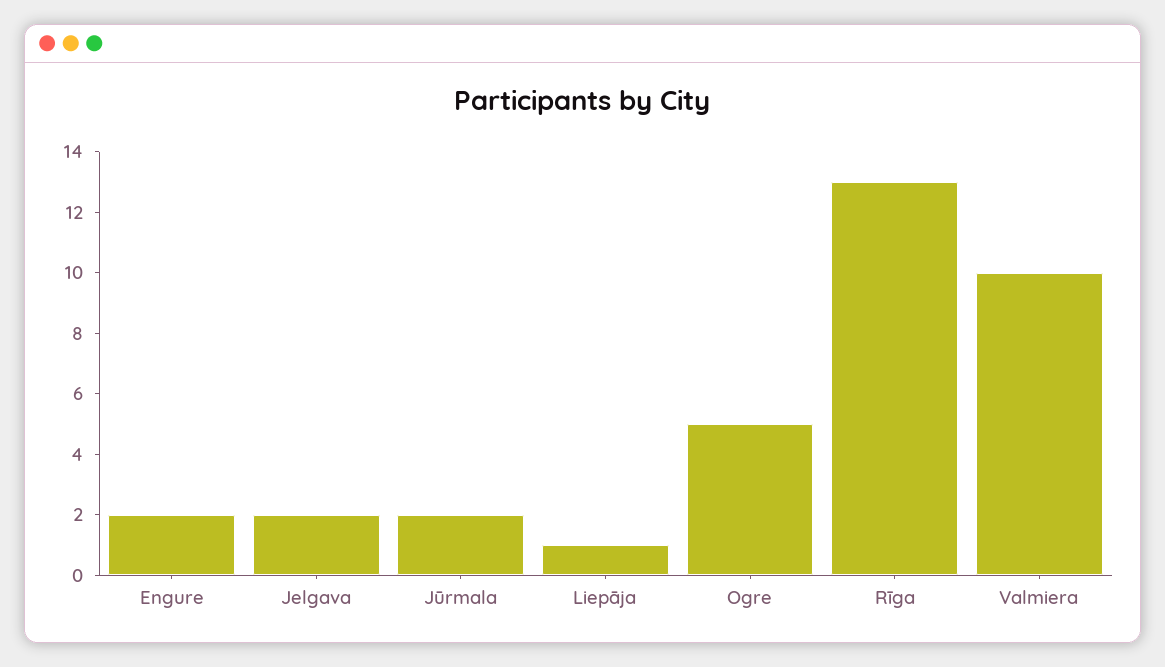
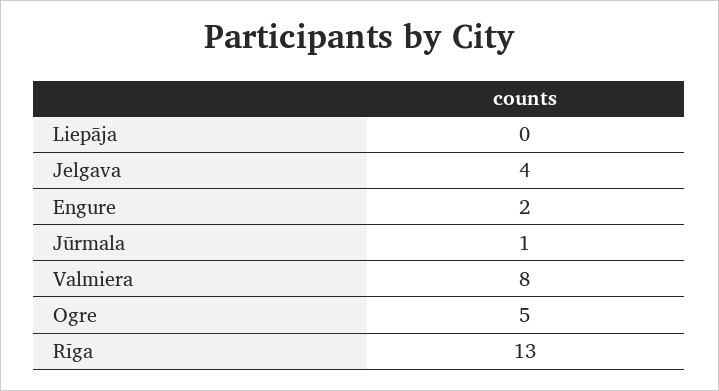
  {
    "Engure": 2,
-   "Jelgava": 2,
+   "Jelgava": 4,
-   "Jūrmala": 2,
+   "Jūrmala": 1,
-   "Liepāja": 1,
+   "Liepāja": 0,
    "Ogre": 5,
    "Rīga": 13,
-   "Valmiera": 10
+   "Valmiera": 8
  }

